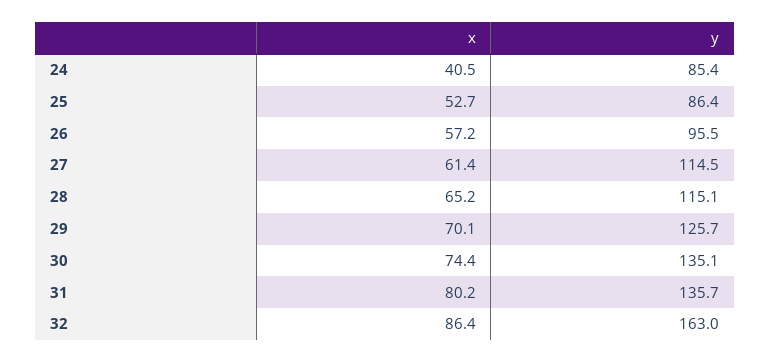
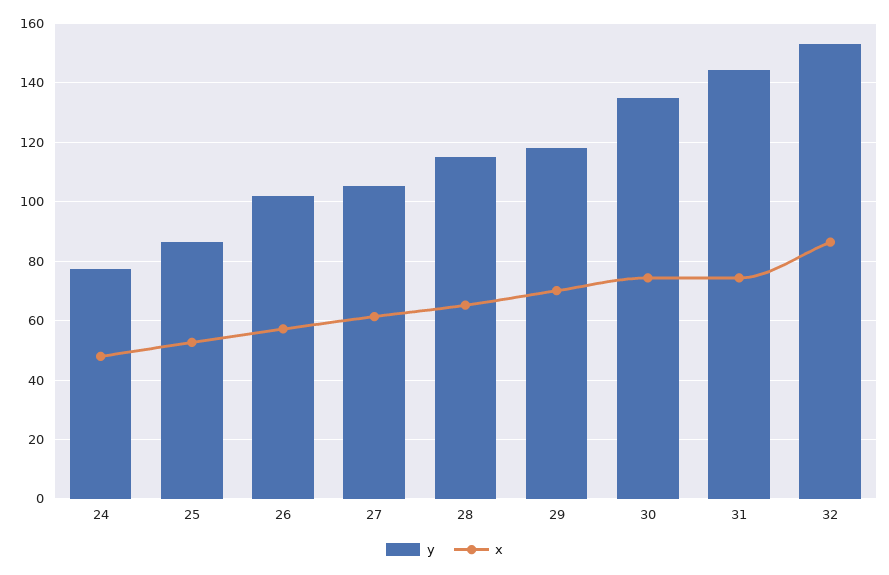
  {
    "x": {
-     "24": 40.5,
+     "24": 47.5,
      "25": 52.7,
      "26": 57.2,
      "27": 61.4,
      "28": 65.2,
      "29": 70.1,
      "30": 74.4,
-     "31": 80.2,
+     "31": 75,
      "32": 86.4
    },
    "y": {
-     "24": 85.4,
+     "24": 77.5,
      "25": 86.4,
-     "26": 95.5,
+     "26": 102.5,
-     "27": 114.5,
+     "27": 105,
      "28": 115.1,
-     "29": 125.7,
+     "29": 117.5,
      "30": 135.1,
-     "31": 135.7,
+     "31": 145,
-     "32": 163
+     "32": 152.5
    }
  }

